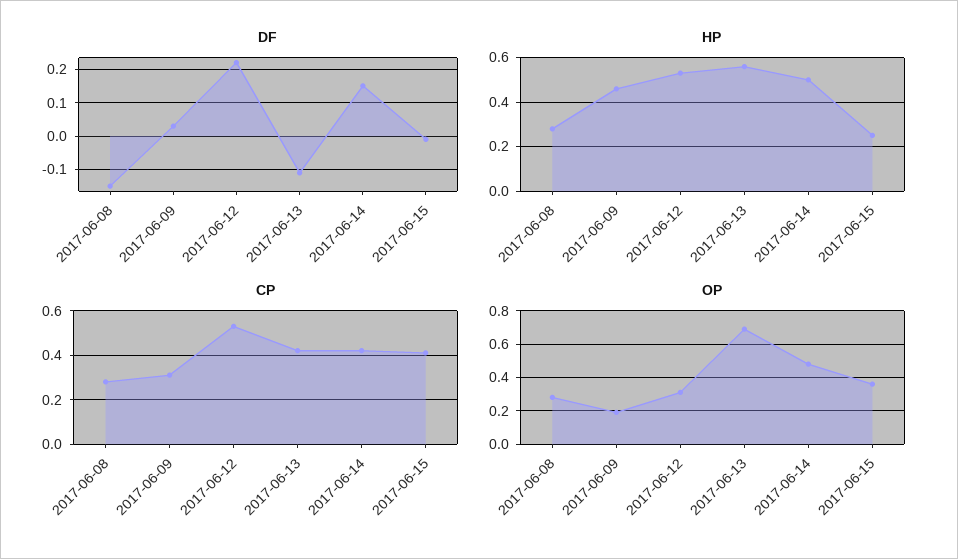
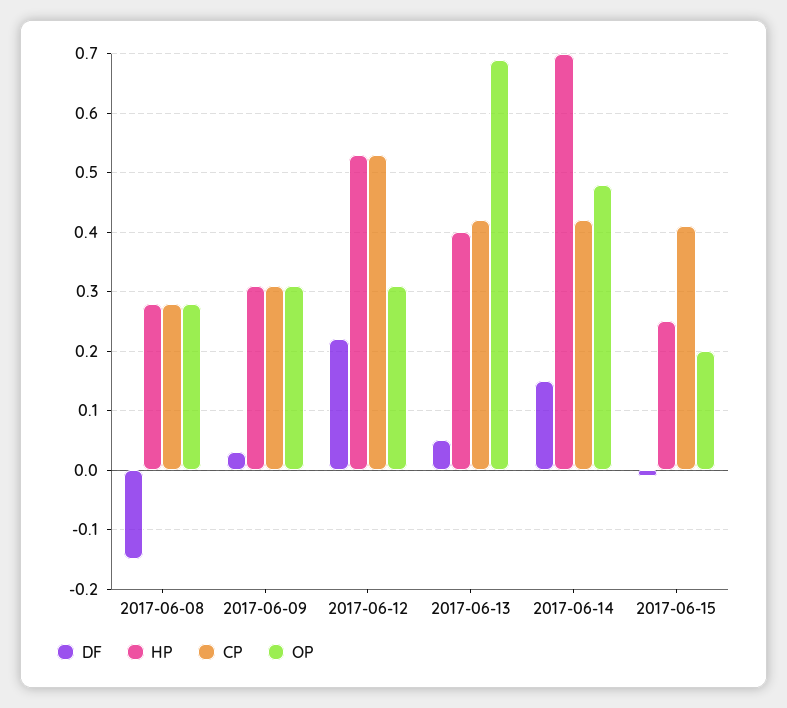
  {
    "DF": {
      "2017-06-08": -0.15,
      "2017-06-09": 0.05,
      "2017-06-12": 0.2,
-     "2017-06-13": -0.1,
+     "2017-06-13": 0.05,
      "2017-06-14": 0.15,
      "2017-06-15": 0
    },
    "HP": {
      "2017-06-08": 0.3,
-     "2017-06-09": 0.45,
+     "2017-06-09": 0.3,
      "2017-06-12": 0.55,
-     "2017-06-13": 0.55,
+     "2017-06-13": 0.4,
-     "2017-06-14": 0.5,
+     "2017-06-14": 0.7,
      "2017-06-15": 0.25
    },
    "CP": {
      "2017-06-08": 0.3,
      "2017-06-09": 0.3,
      "2017-06-12": 0.55,
      "2017-06-13": 0.4,
      "2017-06-14": 0.4,
      "2017-06-15": 0.4
    },
    "OP": {
      "2017-06-08": 0.3,
-     "2017-06-09": 0.2,
+     "2017-06-09": 0.3,
      "2017-06-12": 0.3,
      "2017-06-13": 0.7,
      "2017-06-14": 0.5,
-     "2017-06-15": 0.35
+     "2017-06-15": 0.2
    }
  }

